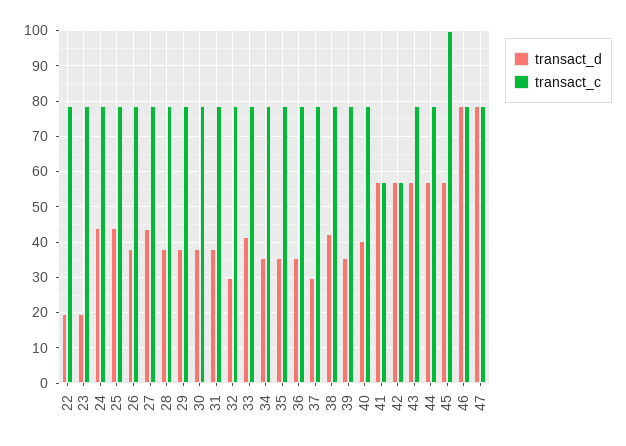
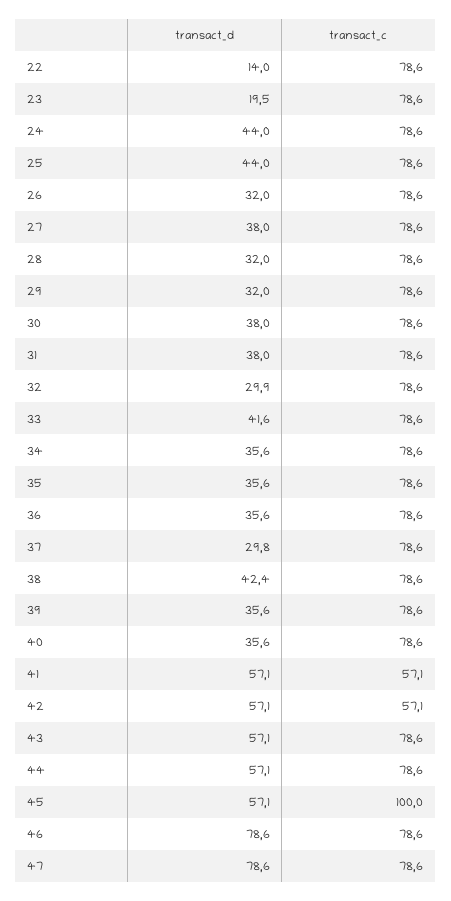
  {
    "transact_d": {
-     "22": 20,
+     "22": 14,
      "23": 19.5,
      "24": 44,
      "25": 44,
-     "26": 38,
+     "26": 32,
-     "27": 44,
+     "27": 38,
-     "28": 38,
+     "28": 32,
-     "29": 38,
+     "29": 32,
      "30": 38,
      "31": 38,
      "32": 29.9,
      "33": 41.6,
      "34": 35.6,
      "35": 35.6,
      "36": 35.6,
      "37": 29.8,
      "38": 42.4,
      "39": 35.6,
-     "40": 40,
+     "40": 35.6,
      "41": 57.1,
      "42": 57.1,
      "43": 57.1,
      "44": 57.1,
      "45": 57.1,
      "46": 78.6,
      "47": 78.6
    },
    "transact_c": {
      "22": 78.6,
      "23": 78.6,
      "24": 78.6,
      "25": 78.6,
      "26": 78.6,
      "27": 78.6,
      "28": 78.6,
      "29": 78.6,
      "30": 78.6,
      "31": 78.6,
      "32": 78.6,
      "33": 78.6,
      "34": 78.6,
      "35": 78.6,
      "36": 78.6,
      "37": 78.6,
      "38": 78.6,
      "39": 78.6,
      "40": 78.6,
      "41": 57.1,
      "42": 57.1,
      "43": 78.6,
      "44": 78.6,
      "45": 100,
      "46": 78.6,
      "47": 78.6
    }
  }

